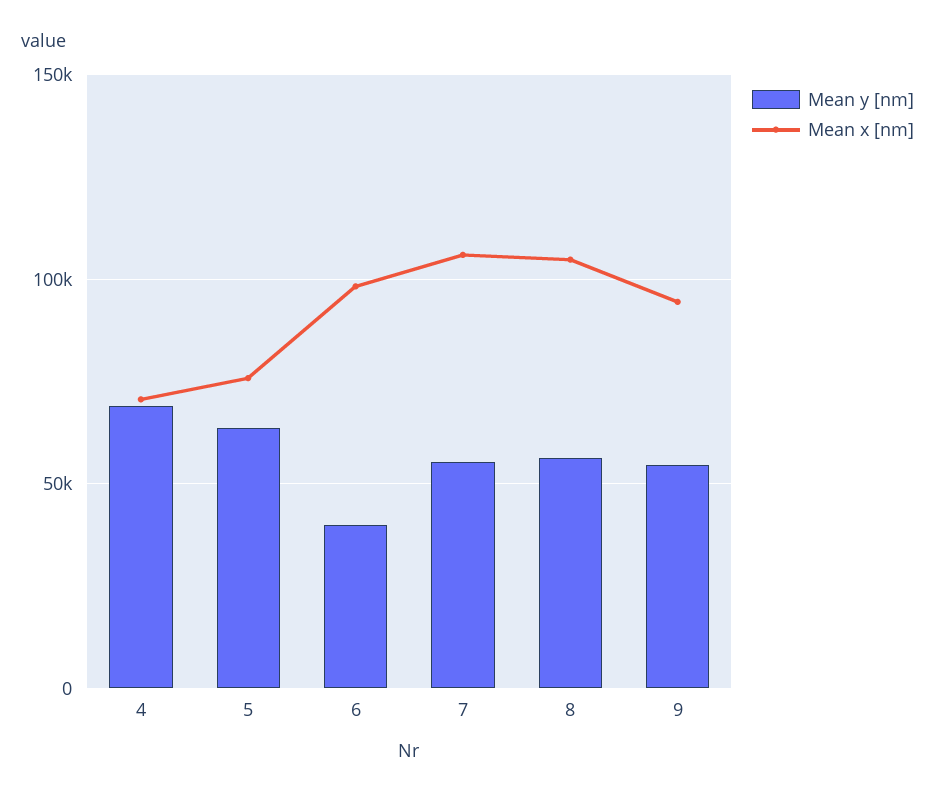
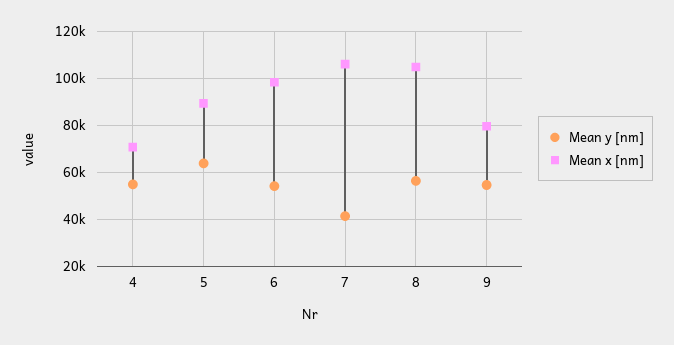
  {
    "Mean y [nm]": {
-     "4": 70000,
+     "4": 55000,
      "5": 65000,
-     "6": 40000,
+     "6": 55000,
-     "7": 55000,
+     "7": 40000,
      "8": 55000,
      "9": 55000
    },
    "Mean x [nm]": {
      "4": 70000,
-     "5": 75000,
+     "5": 90000,
      "6": 100000,
      "7": 105000,
      "8": 105000,
-     "9": 95000
+     "9": 80000
    }
  }

